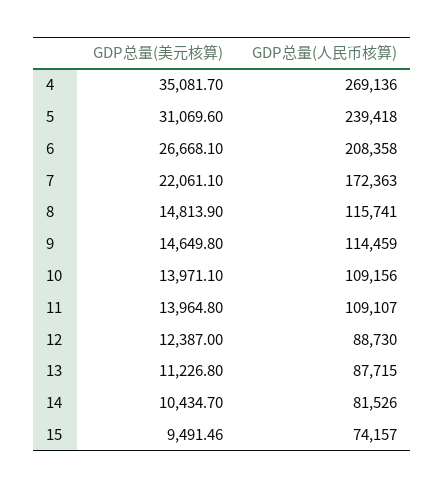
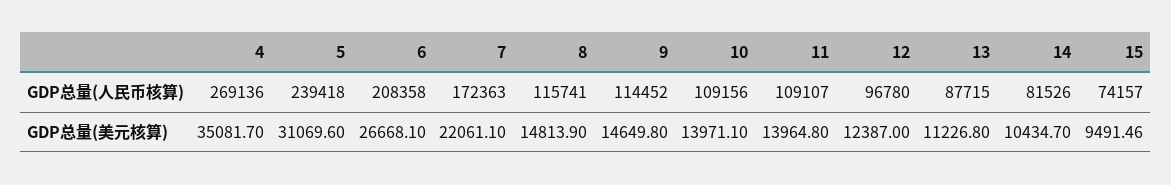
  {
    "GDP总量(美元核算)": {
      "4": 35081.7,
      "5": 31069.6,
      "6": 26668.1,
      "7": 22061.1,
      "8": 14813.9,
      "9": 14649.8,
      "10": 13971.1,
      "11": 13964.8,
      "12": 12387,
      "13": 11226.8,
      "14": 10434.7,
      "15": 9491.46
    },
    "GDP总量(人民币核算)": {
      "4": 269136,
      "5": 239418,
      "6": 208358,
      "7": 172363,
      "8": 115741,
-     "9": 114459,
+     "9": 114452,
      "10": 109156,
      "11": 109107,
-     "12": 88730,
+     "12": 96780,
      "13": 87715,
      "14": 81526,
      "15": 74157
    }
  }

